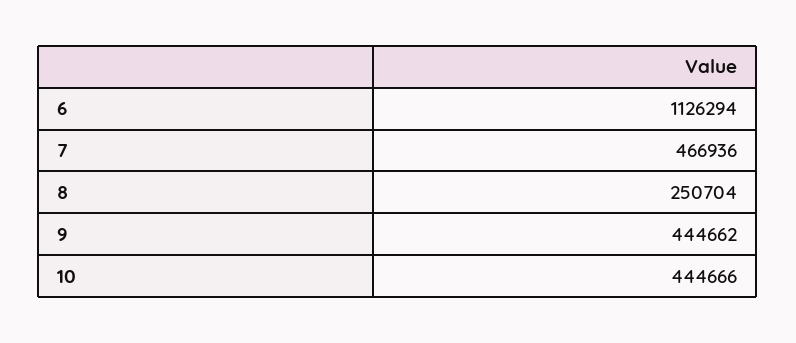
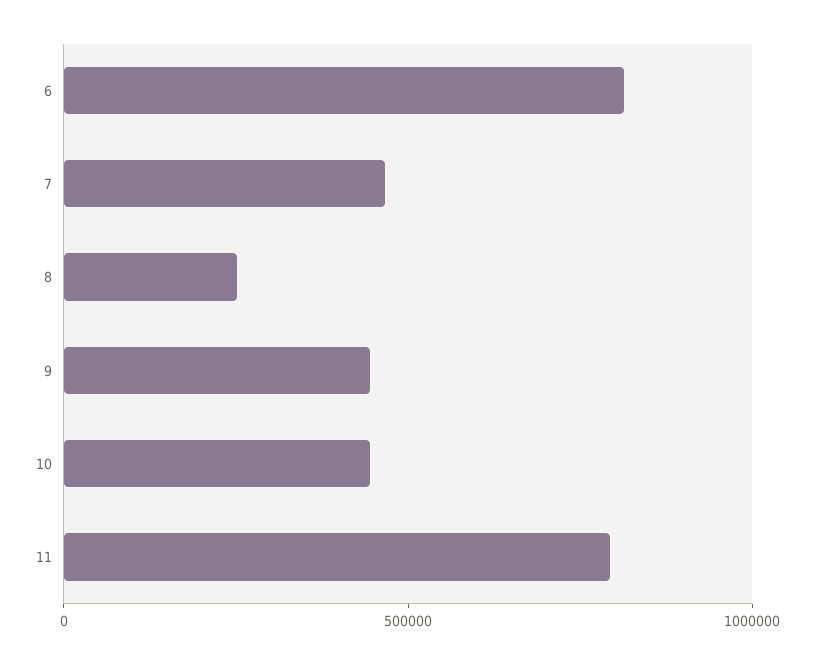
  {
-   "6": 1126294,
+   "6": 800000,
    "7": 466936,
    "8": 250704,
    "9": 444662,
-   "10": 444666
+   "10": 444666,
+   "11": 800000
  }

